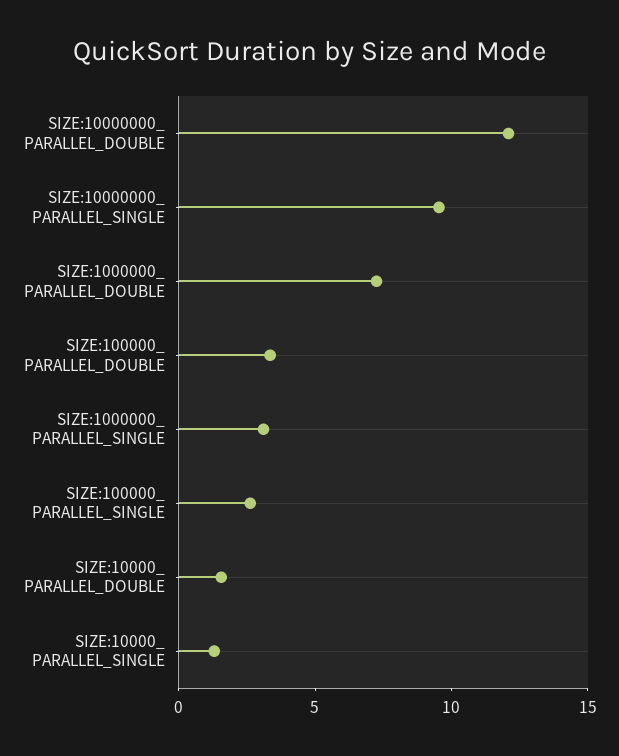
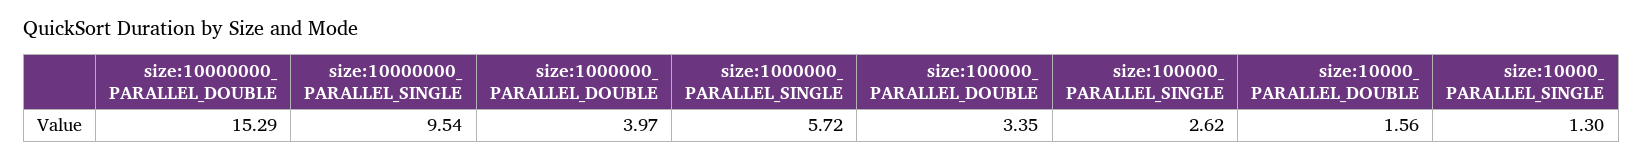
  {
-   "SIZE:10000000_ PARALLEL_DOUBLE": 12,
+   "SIZE:10000000_ PARALLEL_DOUBLE": 15.29,
    "SIZE:10000000_ PARALLEL_SINGLE": 9.54,
-   "SIZE:1000000_ PARALLEL_DOUBLE": 7,
+   "SIZE:1000000_ PARALLEL_DOUBLE": 3.97,
    "SIZE:100000_ PARALLEL_DOUBLE": 3.35,
-   "SIZE:1000000_ PARALLEL_SINGLE": 3,
+   "SIZE:1000000_ PARALLEL_SINGLE": 5.72,
    "SIZE:100000_ PARALLEL_SINGLE": 2.62,
    "SIZE:10000_ PARALLEL_DOUBLE": 1.56,
    "SIZE:10000_ PARALLEL_SINGLE": 1.3
  }

